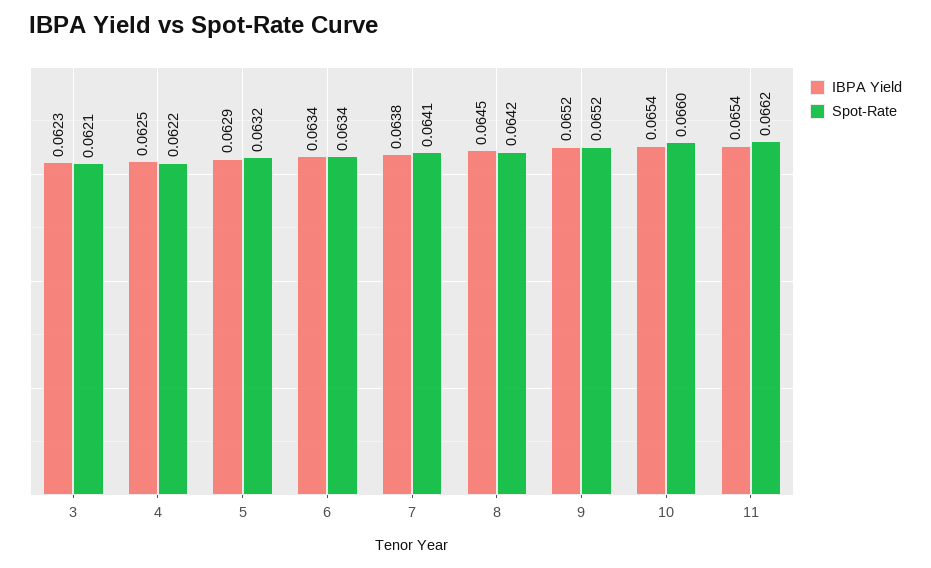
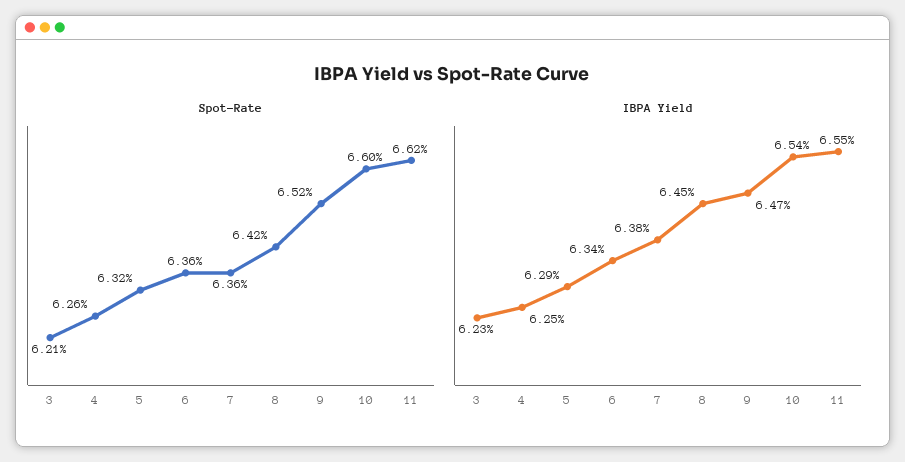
  {
    "IBPA Yield": {
      "3": 0.0623,
      "4": 0.0625,
      "5": 0.0629,
      "6": 0.0634,
      "7": 0.0638,
      "8": 0.0645,
-     "9": 0.0652,
+     "9": 0.0647,
      "10": 0.0654,
-     "11": 0.0654
+     "11": 0.0655
    },
    "Spot-Rate": {
      "3": 0.0621,
-     "4": 0.0622,
+     "4": 0.0626,
      "5": 0.0632,
-     "6": 0.0634,
+     "6": 0.0636,
-     "7": 0.0641,
+     "7": 0.0636,
      "8": 0.0642,
      "9": 0.0652,
      "10": 0.066,
      "11": 0.0662
    }
  }

